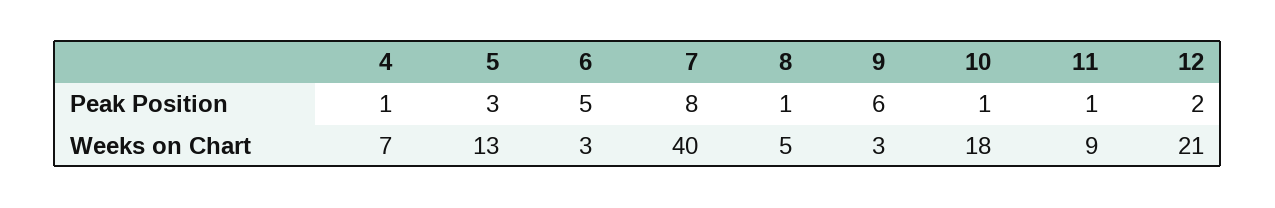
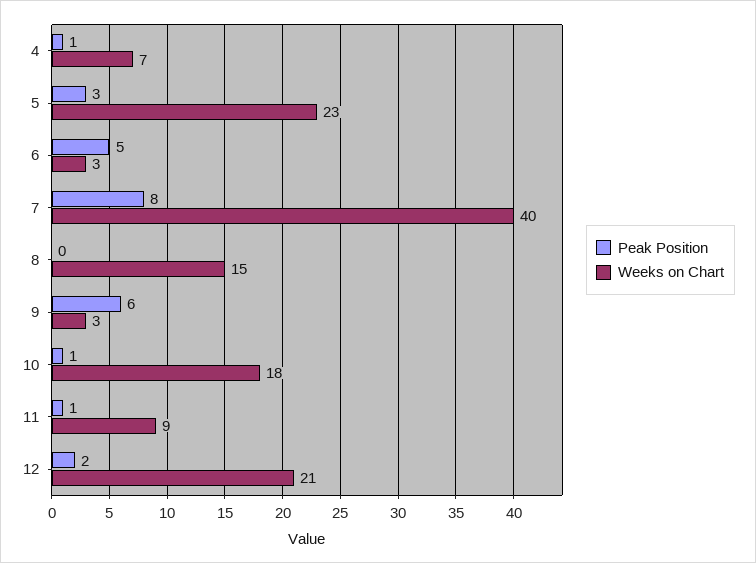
  {
    "Peak Position": {
      "4": 1,
      "5": 3,
      "6": 5,
      "7": 8,
-     "8": 1,
+     "8": 0,
      "9": 6,
      "10": 1,
      "11": 1,
      "12": 2
    },
    "Weeks on Chart": {
      "4": 7,
-     "5": 13,
+     "5": 23,
      "6": 3,
      "7": 40,
-     "8": 5,
+     "8": 15,
      "9": 3,
      "10": 18,
      "11": 9,
      "12": 21
    }
  }

